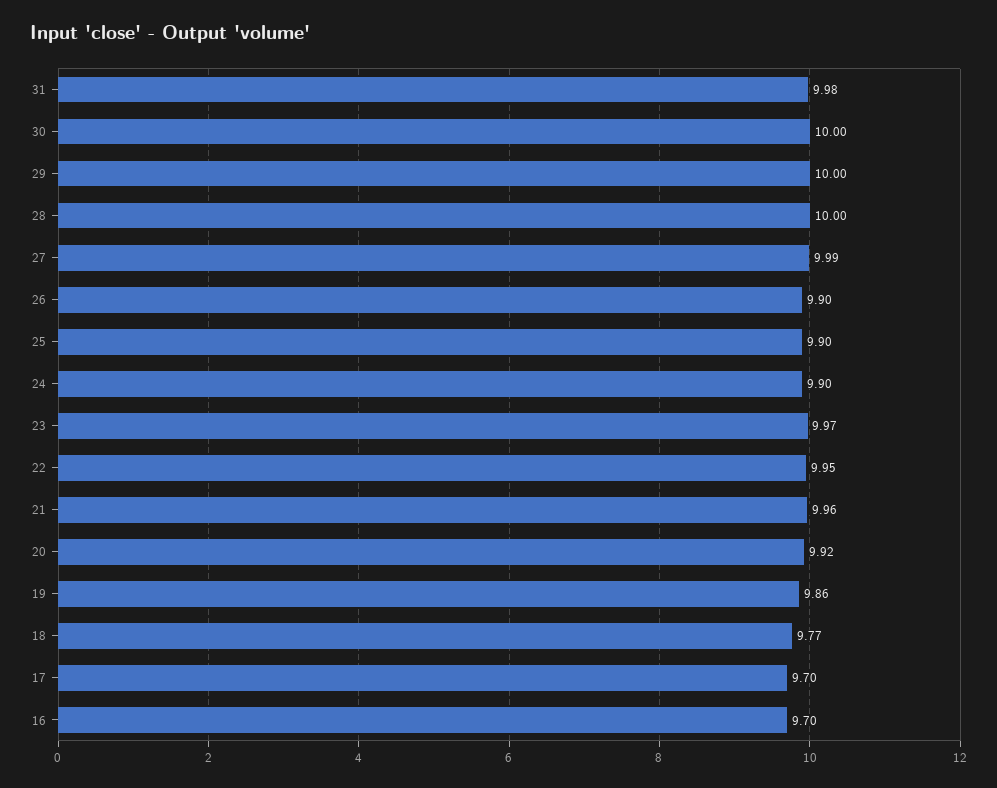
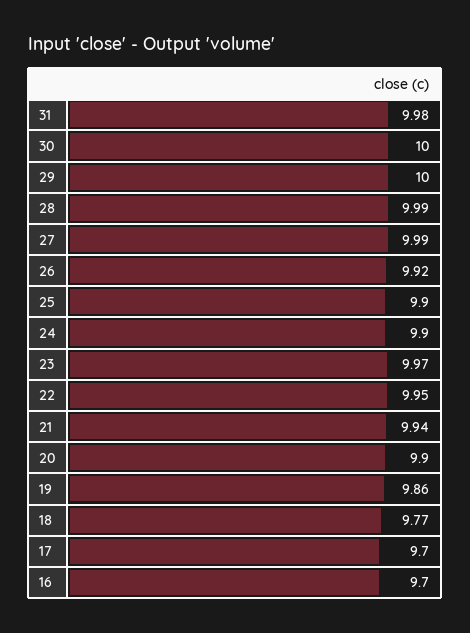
  {
    "31": 9.98,
    "30": 10,
    "29": 10,
-   "28": 10,
+   "28": 9.99,
    "27": 9.99,
-   "26": 9.9,
+   "26": 9.92,
    "25": 9.9,
    "24": 9.9,
    "23": 9.97,
    "22": 9.95,
-   "21": 9.96,
+   "21": 9.94,
-   "20": 9.92,
+   "20": 9.9,
    "19": 9.86,
    "18": 9.77,
    "17": 9.7,
    "16": 9.7
  }

